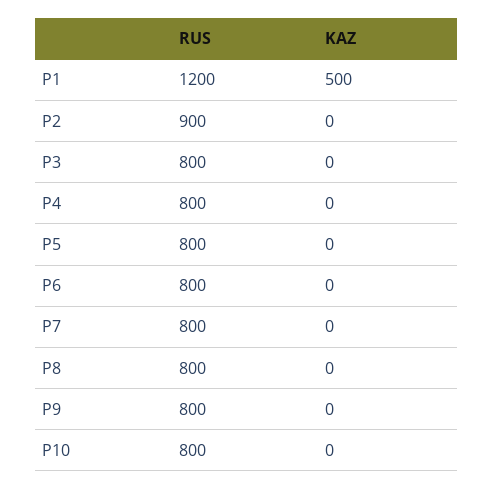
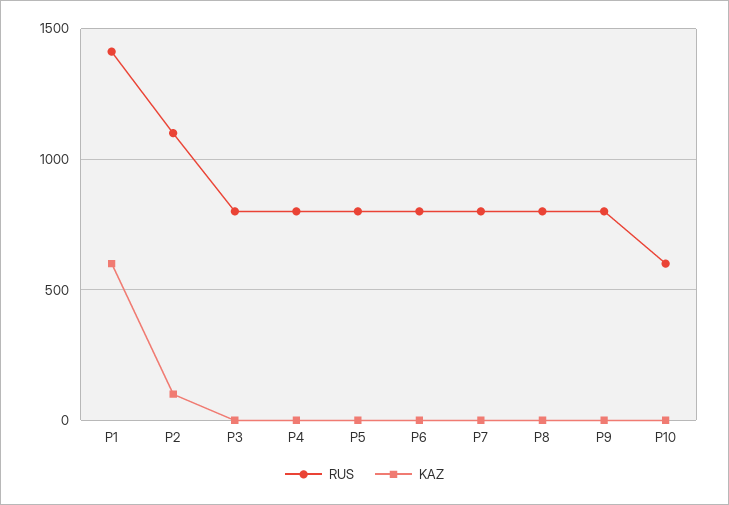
  {
    "RUS": {
-     "P1": 1200,
+     "P1": 1400,
-     "P2": 900,
+     "P2": 1100,
      "P3": 800,
      "P4": 800,
      "P5": 800,
      "P6": 800,
      "P7": 800,
      "P8": 800,
      "P9": 800,
-     "P10": 800
+     "P10": 600
    },
    "KAZ": {
-     "P1": 500,
+     "P1": 600,
-     "P2": 0,
+     "P2": 100,
      "P3": 0,
      "P4": 0,
      "P5": 0,
      "P6": 0,
      "P7": 0,
      "P8": 0,
      "P9": 0,
      "P10": 0
    }
  }

